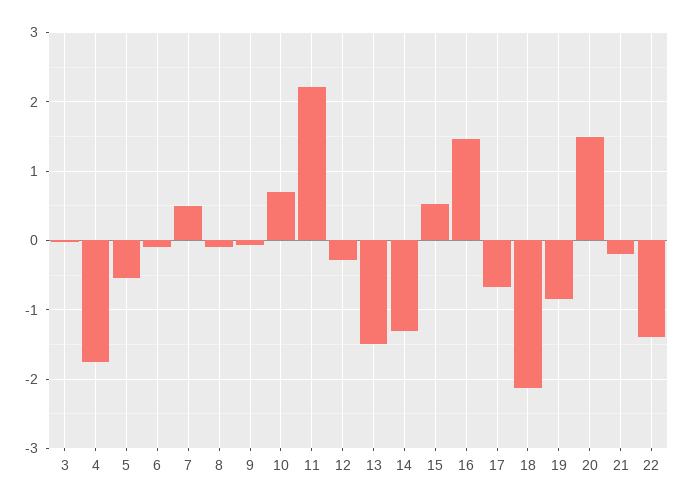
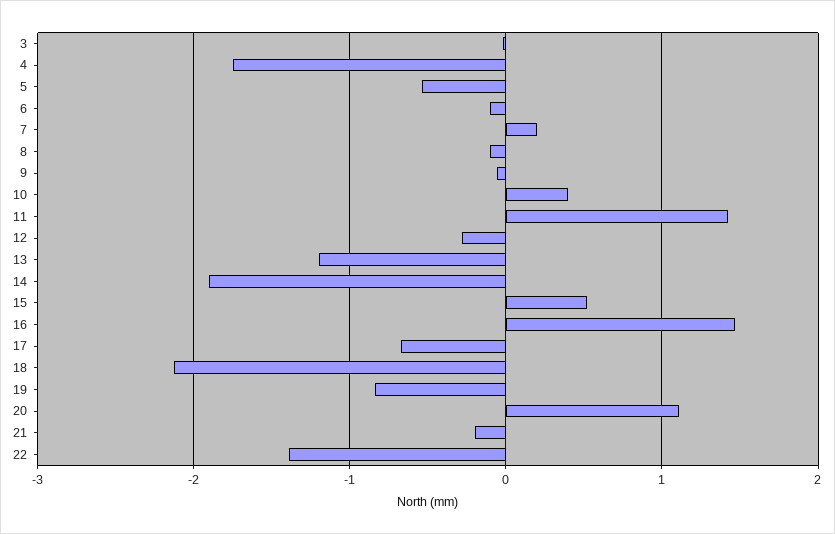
  {
    "3": 0,
    "4": -1.8,
    "5": -0.5,
    "6": -0.1,
-   "7": 0.5,
+   "7": 0.2,
    "8": -0.1,
    "9": -0.1,
-   "10": 0.7,
+   "10": 0.4,
-   "11": 2.2,
+   "11": 1.4,
    "12": -0.3,
-   "13": -1.5,
+   "13": -1.2,
-   "14": -1.3,
+   "14": -1.9,
    "15": 0.5,
    "16": 1.5,
    "17": -0.7,
    "18": -2.1,
    "19": -0.8,
-   "20": 1.5,
+   "20": 1.1,
    "21": -0.2,
    "22": -1.4
  }

